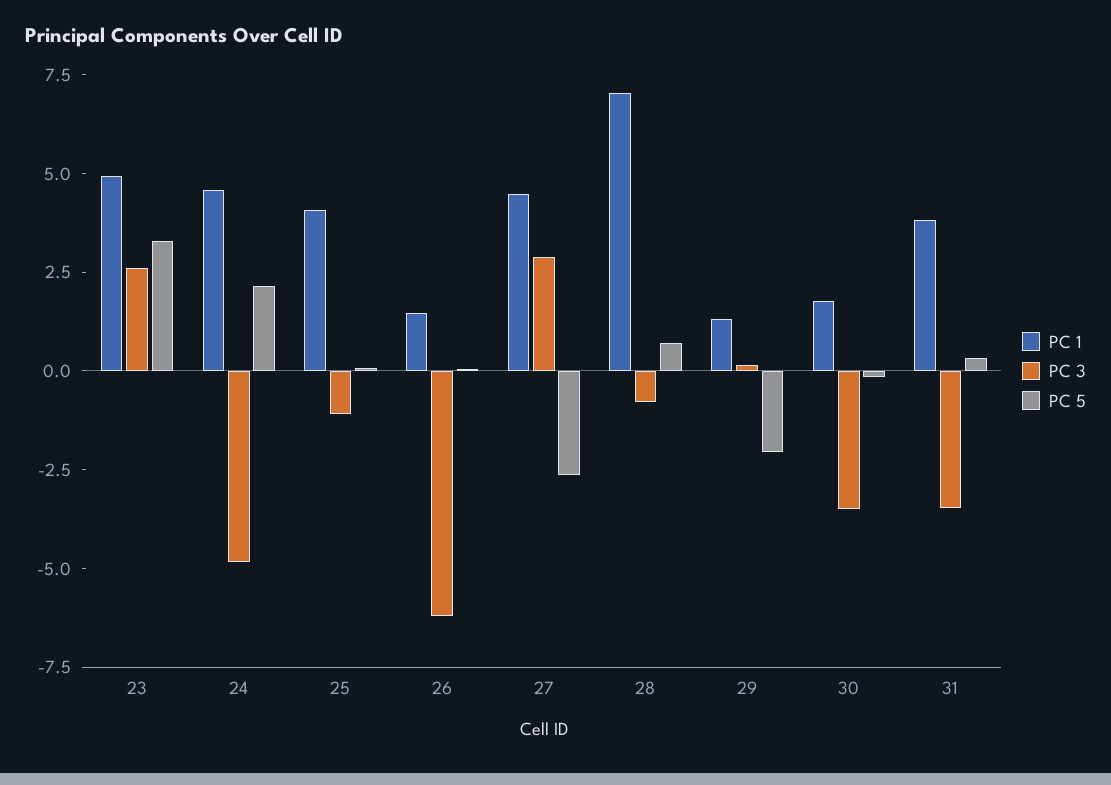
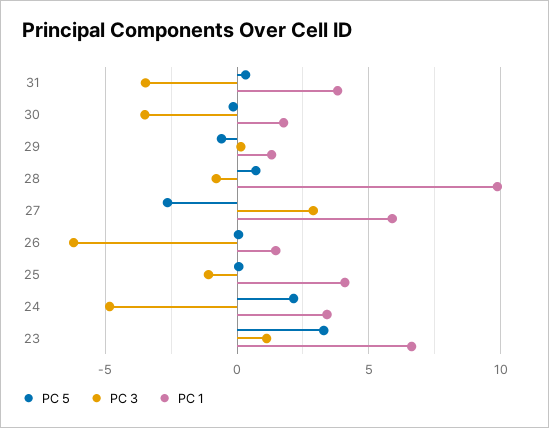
  {
    "PC 1": {
-     "23": 5,
+     "23": 6.5,
-     "24": 4.5,
+     "24": 3.5,
      "25": 4,
      "26": 1.5,
-     "27": 4.5,
+     "27": 6,
-     "28": 7,
+     "28": 10,
      "29": 1.5,
      "30": 2,
      "31": 4
    },
    "PC 3": {
-     "23": 2.5,
+     "23": 1,
      "24": -5,
      "25": -1,
      "26": -6,
      "27": 3,
      "28": -1,
      "29": 0,
      "30": -3.5,
      "31": -3.5
    },
    "PC 5": {
      "23": 3.5,
      "24": 2,
      "25": 0,
      "26": 0,
      "27": -2.5,
      "28": 0.5,
-     "29": -2,
+     "29": -0.5,
      "30": 0,
      "31": 0.5
    }
  }

